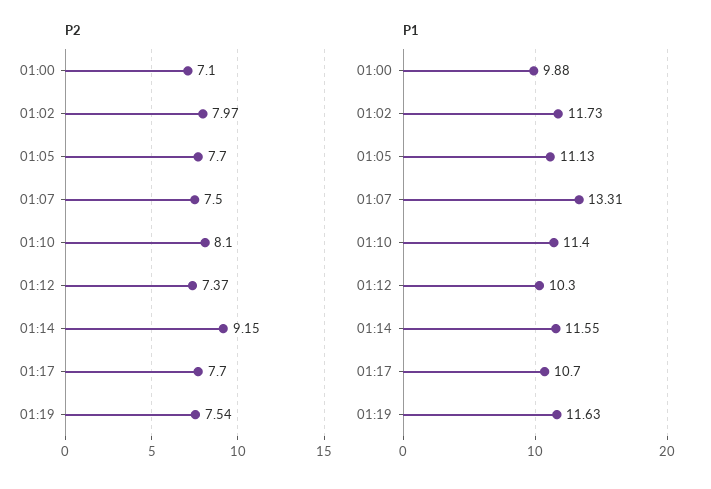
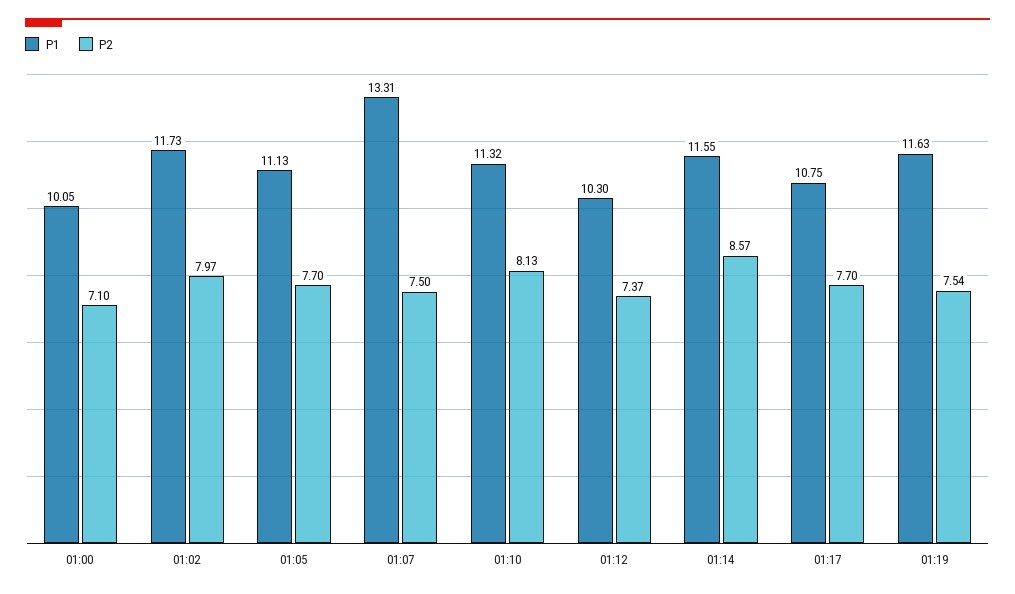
  {
    "P2": {
      "01:00": 7.1,
      "01:02": 7.97,
      "01:05": 7.7,
      "01:07": 7.5,
-     "01:10": 8.1,
+     "01:10": 8.13,
      "01:12": 7.37,
-     "01:14": 9.15,
+     "01:14": 8.57,
      "01:17": 7.7,
      "01:19": 7.54
    },
    "P1": {
-     "01:00": 9.88,
+     "01:00": 10.05,
      "01:02": 11.73,
      "01:05": 11.13,
      "01:07": 13.31,
-     "01:10": 11.4,
+     "01:10": 11.32,
      "01:12": 10.3,
      "01:14": 11.55,
-     "01:17": 10.7,
+     "01:17": 10.75,
      "01:19": 11.63
    }
  }

